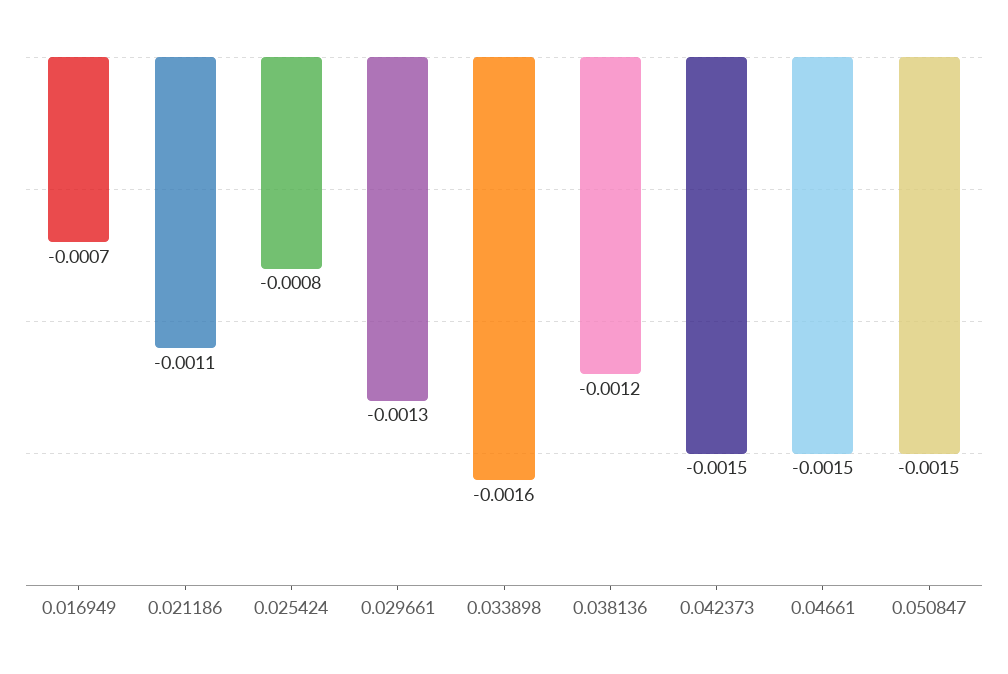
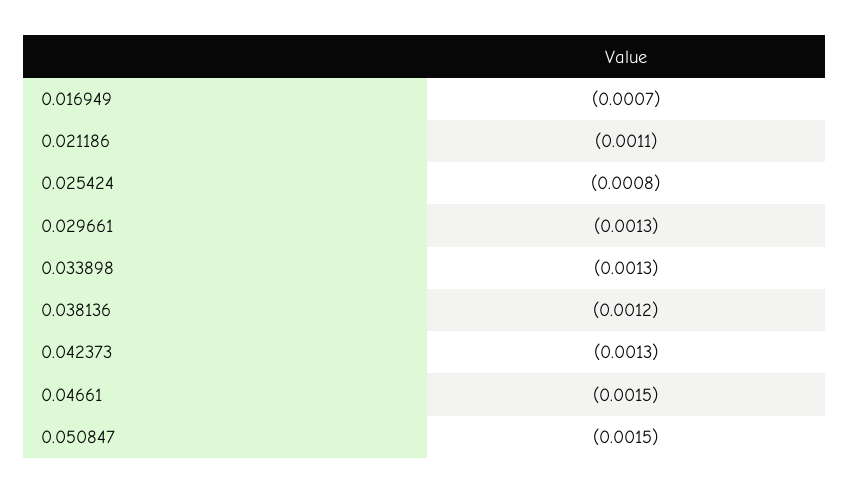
  {
    "0.016949": -0.0007,
    "0.021186": -0.0011,
    "0.025424": -0.0008,
    "0.029661": -0.0013,
-   "0.033898": -0.0016,
+   "0.033898": -0.0013,
    "0.038136": -0.0012,
-   "0.042373": -0.0015,
+   "0.042373": -0.0013,
    "0.04661": -0.0015,
    "0.050847": -0.0015
  }

